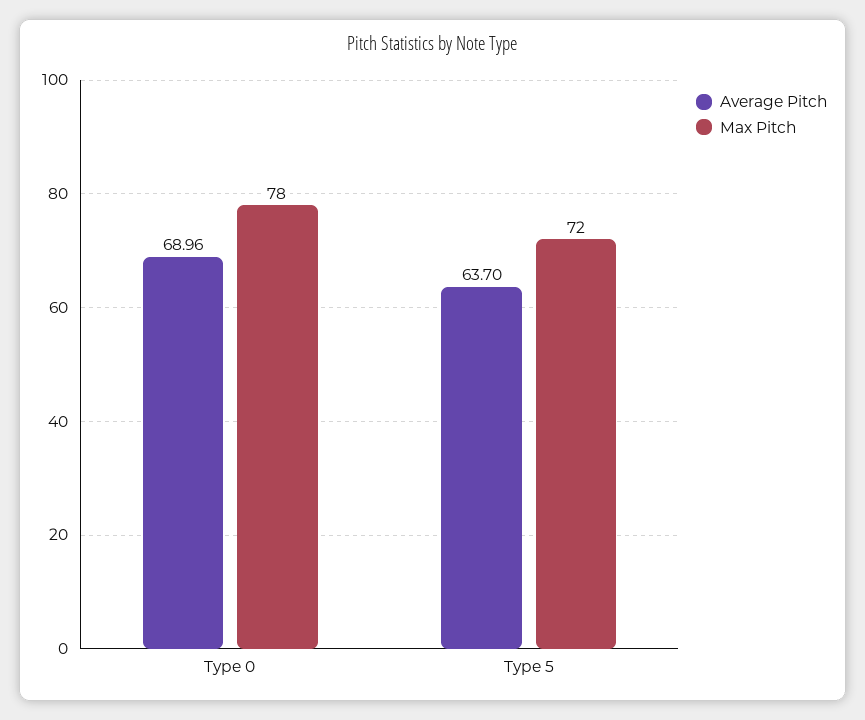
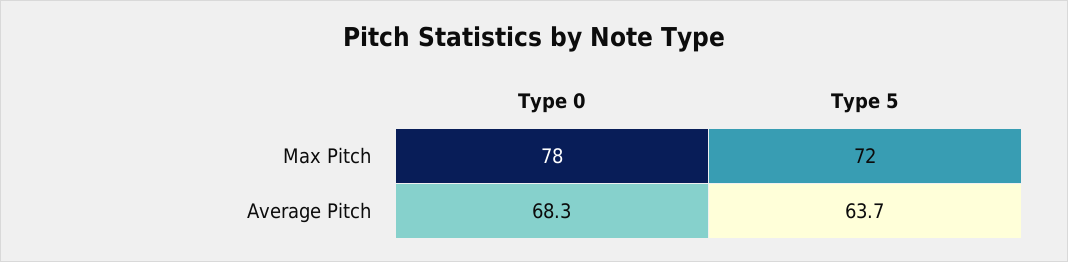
  {
    "Average Pitch": {
-     "Type 0": 68.96,
+     "Type 0": 68.3,
      "Type 5": 63.7
    },
    "Max Pitch": {
      "Type 0": 78,
      "Type 5": 72
    }
  }

